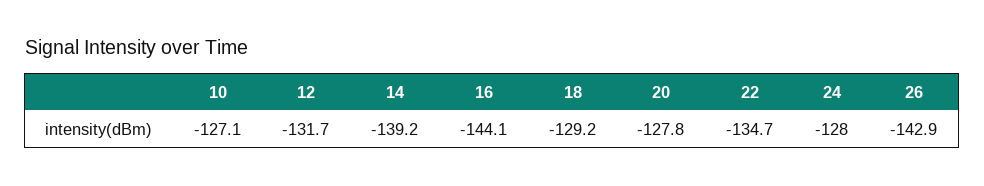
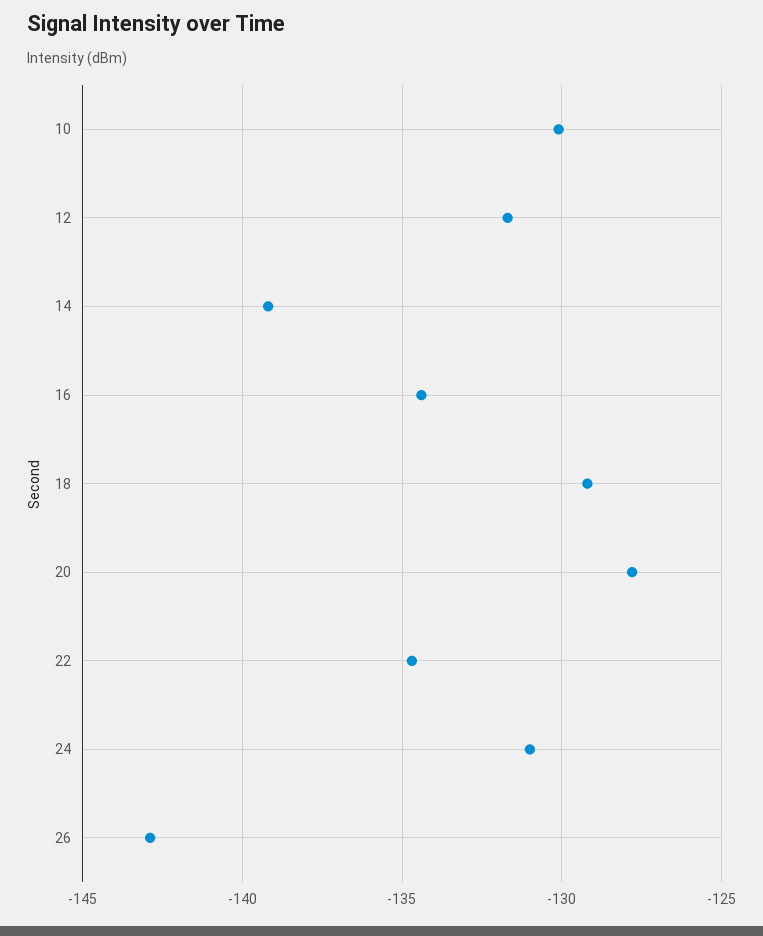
  {
-   "10": -127.1,
+   "10": -130,
    "12": -131.7,
    "14": -139.2,
-   "16": -144.1,
+   "16": -134.5,
    "18": -129.2,
    "20": -127.8,
    "22": -134.7,
-   "24": -128,
+   "24": -131,
    "26": -142.9
  }

